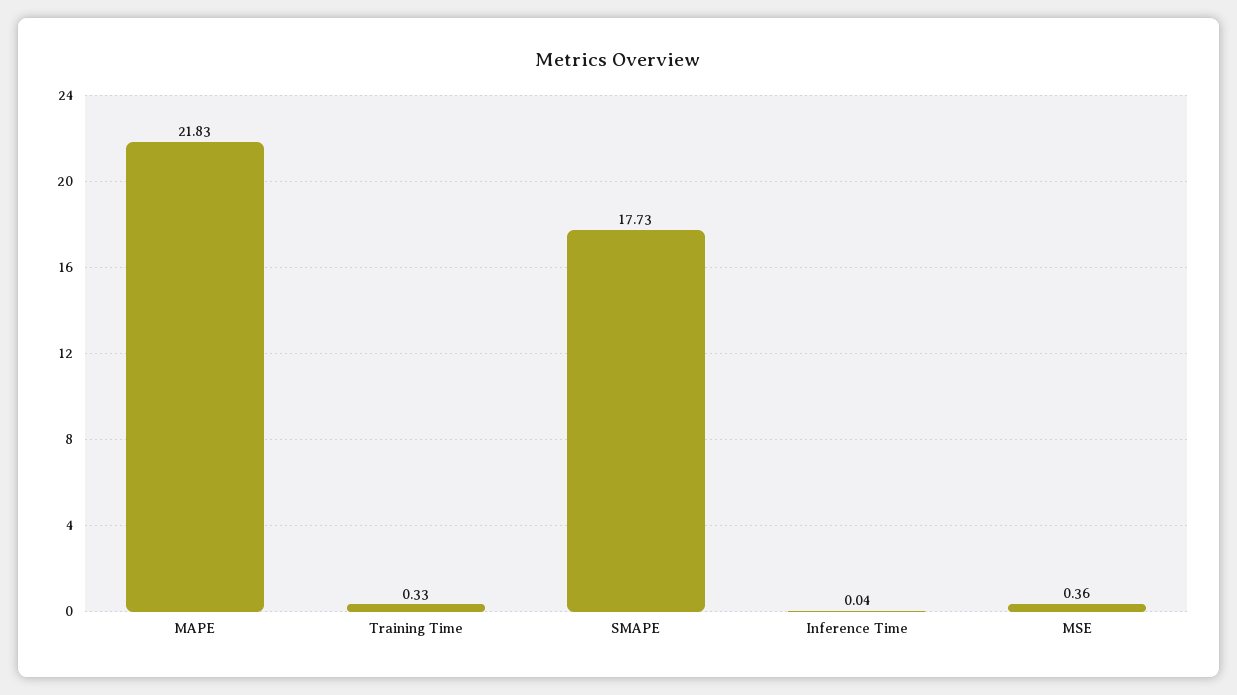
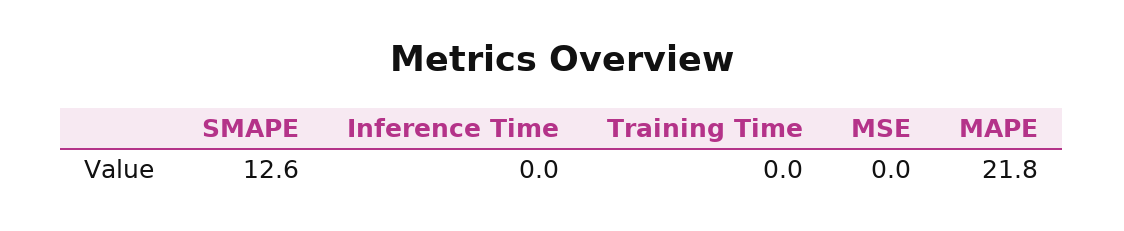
  {
    "MAPE": 21.83,
-   "Training Time": 0.33,
+   "Training Time": 0,
-   "SMAPE": 17.73,
+   "SMAPE": 12.6,
    "Inference Time": 0.04,
-   "MSE": 0.36
+   "MSE": 0
  }

